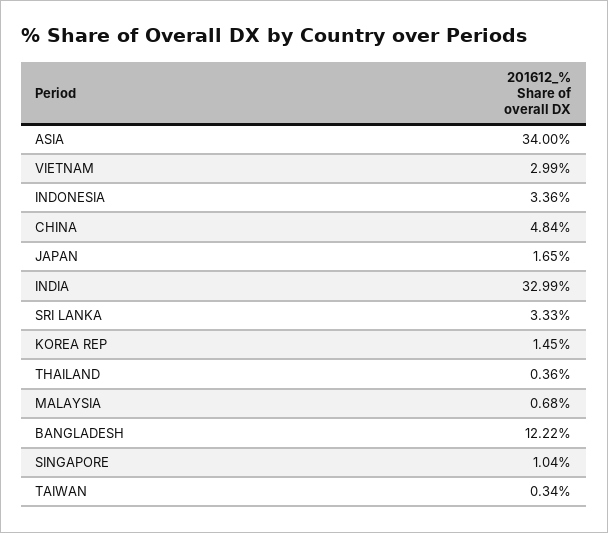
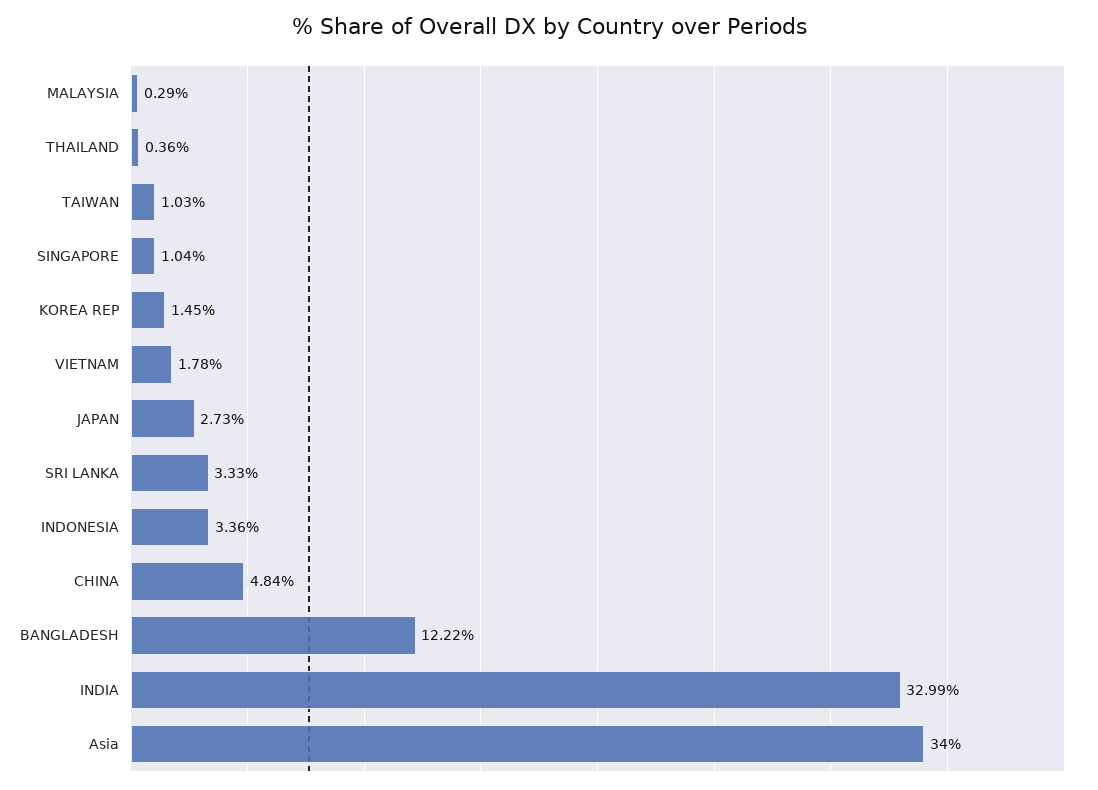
  {
    "ASIA": 34,
-   "VIETNAM": 2.99,
+   "VIETNAM": 1.78,
    "INDONESIA": 3.36,
    "CHINA": 4.84,
-   "JAPAN": 1.65,
+   "JAPAN": 2.73,
    "INDIA": 32.99,
    "SRI LANKA": 3.33,
    "KOREA REP": 1.45,
    "THAILAND": 0.36,
-   "MALAYSIA": 0.68,
+   "MALAYSIA": 0.29,
    "BANGLADESH": 12.22,
    "SINGAPORE": 1.04,
-   "TAIWAN": 0.34
+   "TAIWAN": 1.03
  }

